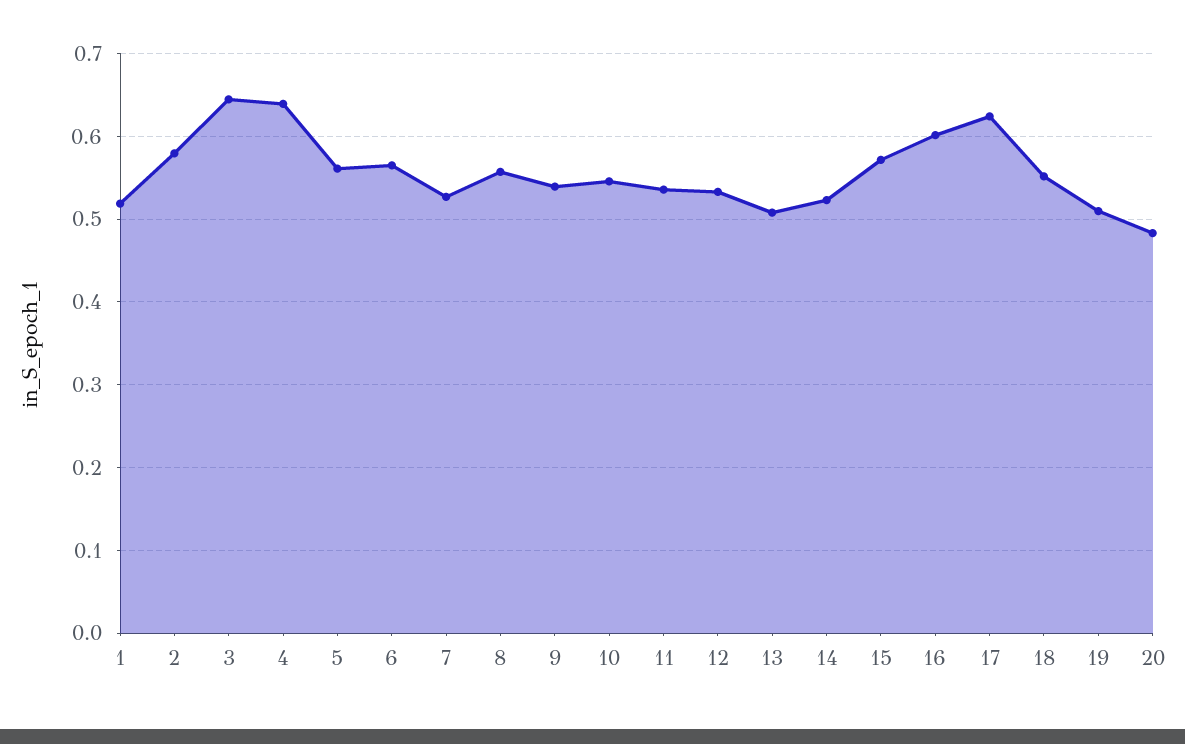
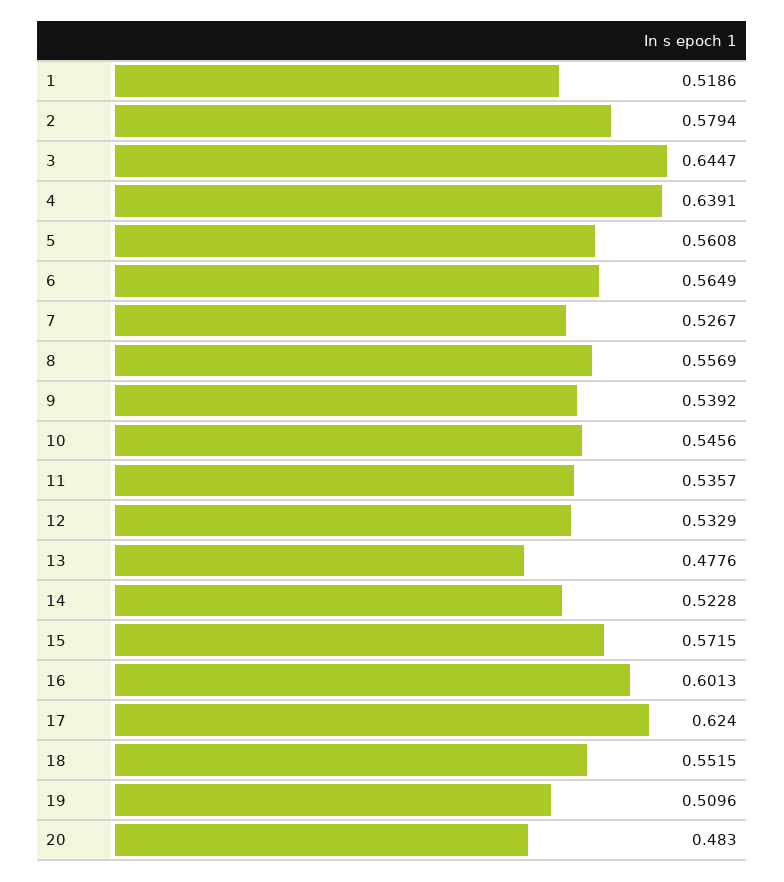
  {
    "1": 0.5186,
    "2": 0.5794,
    "3": 0.6447,
    "4": 0.6391,
    "5": 0.5608,
    "6": 0.5649,
    "7": 0.5267,
    "8": 0.5569,
    "9": 0.5392,
    "10": 0.5456,
    "11": 0.5357,
    "12": 0.5329,
-   "13": 0.51,
+   "13": 0.4776,
    "14": 0.5228,
    "15": 0.5715,
    "16": 0.6013,
    "17": 0.624,
    "18": 0.5515,
    "19": 0.5096,
    "20": 0.483
  }

